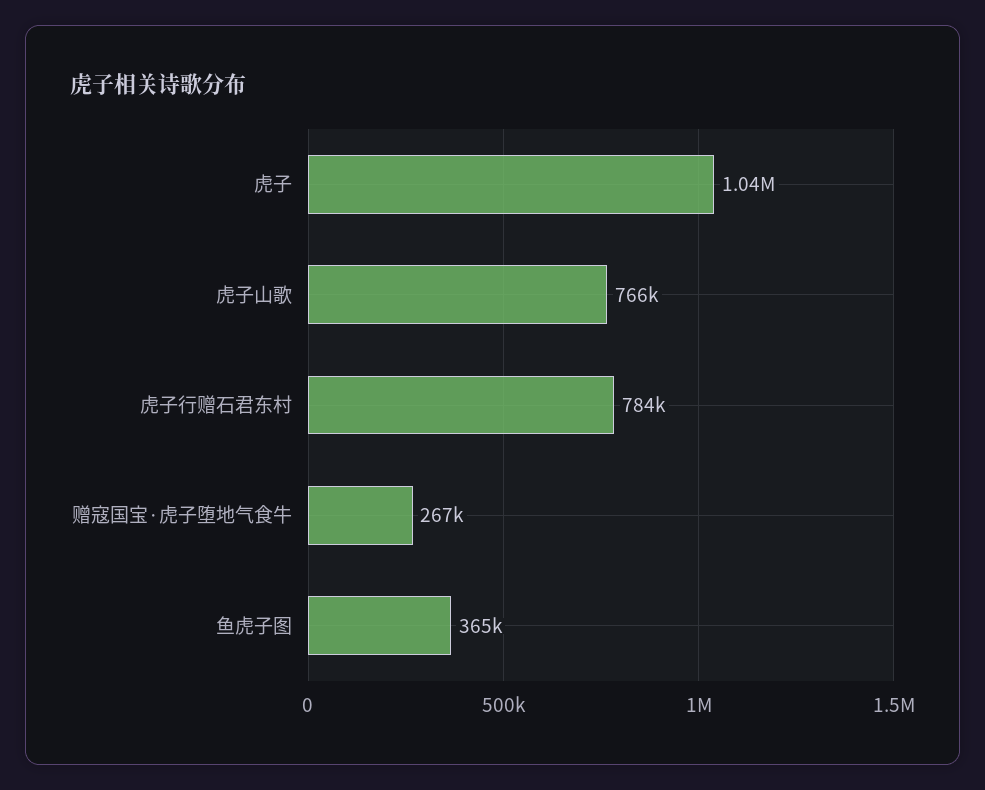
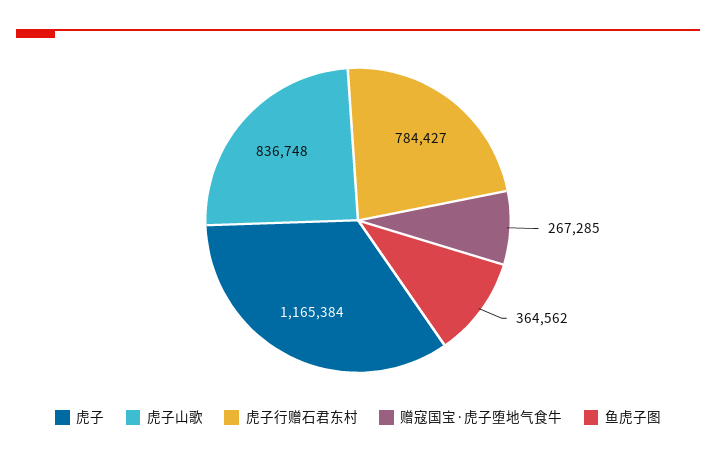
  {
-   "虎子": 1040000,
+   "虎子": 1165384,
-   "虎子山歌": 766000,
+   "虎子山歌": 836748,
    "虎子行赠石君东村": 784427,
    "赠寇国宝·虎子堕地气食牛": 267285,
    "鱼虎子图": 364562
  }

